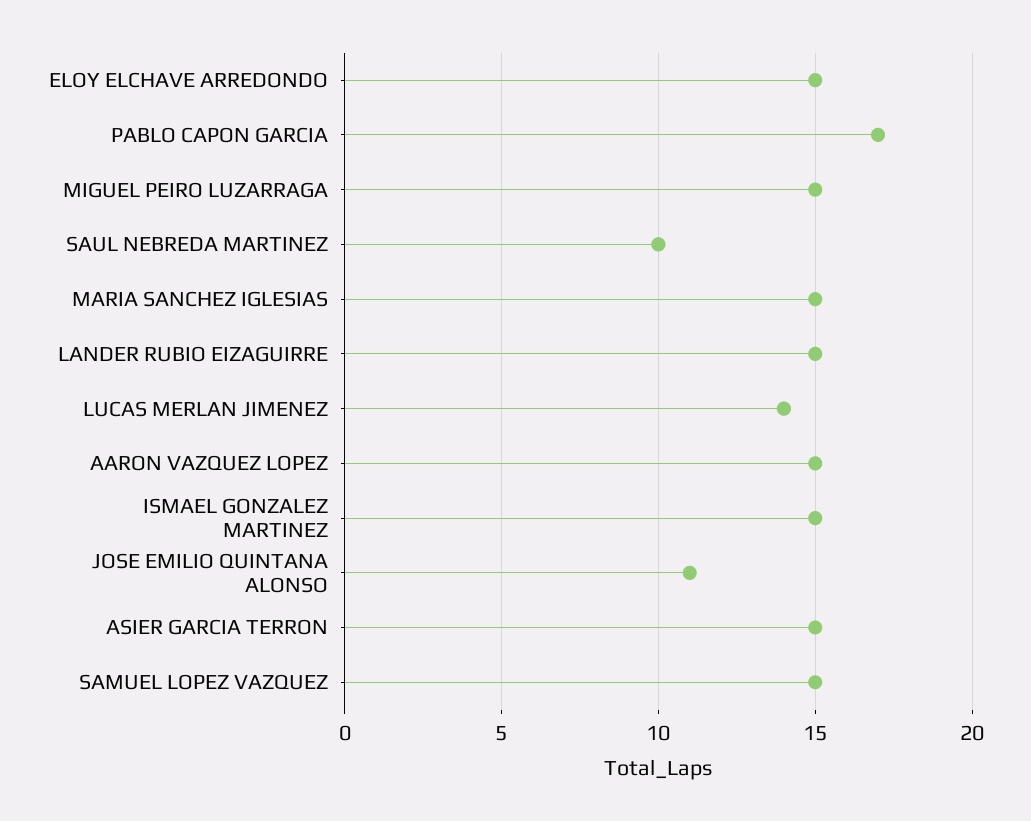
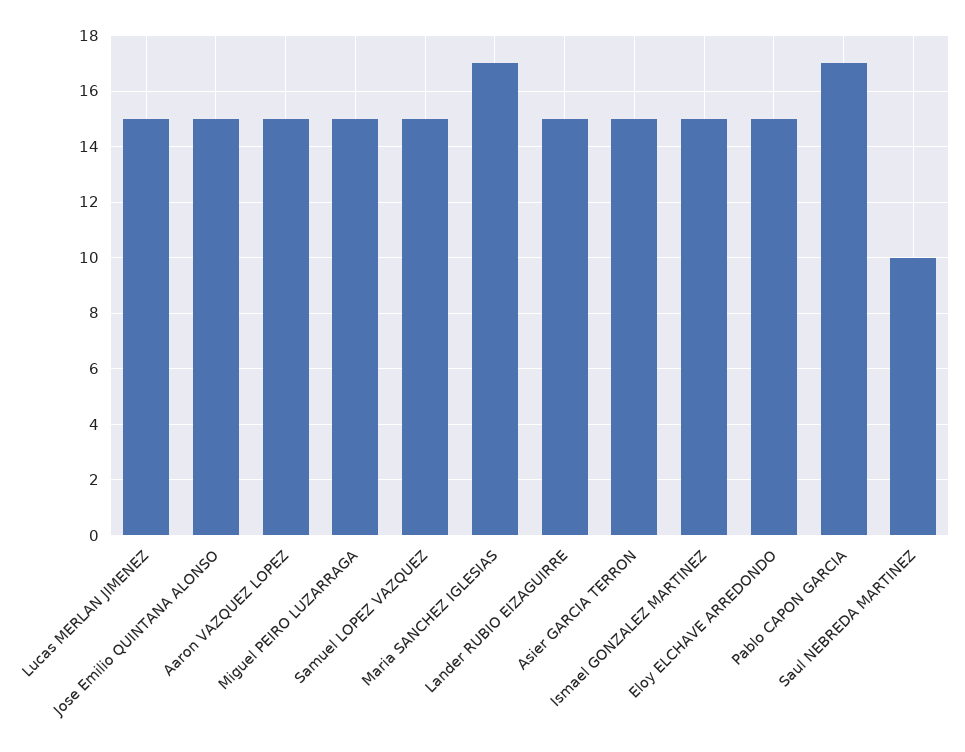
  {
    "ELOY ELCHAVE ARREDONDO": 15,
    "PABLO CAPON GARCIA": 17,
    "MIGUEL PEIRO LUZARRAGA": 15,
    "SAUL NEBREDA MARTINEZ": 10,
-   "MARIA SANCHEZ IGLESIAS": 15,
+   "MARIA SANCHEZ IGLESIAS": 17,
    "LANDER RUBIO EIZAGUIRRE": 15,
-   "LUCAS MERLAN JIMENEZ": 14,
+   "LUCAS MERLAN JIMENEZ": 15,
    "AARON VAZQUEZ LOPEZ": 15,
    "ISMAEL GONZALEZ MARTINEZ": 15,
-   "JOSE EMILIO QUINTANA ALONSO": 11,
+   "JOSE EMILIO QUINTANA ALONSO": 15,
    "ASIER GARCIA TERRON": 15,
    "SAMUEL LOPEZ VAZQUEZ": 15
  }

